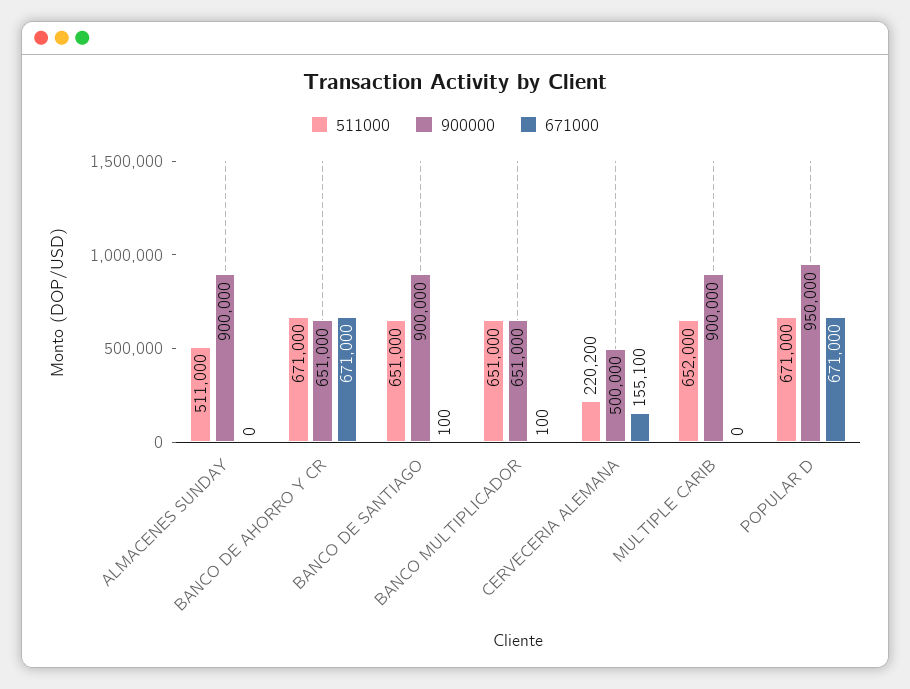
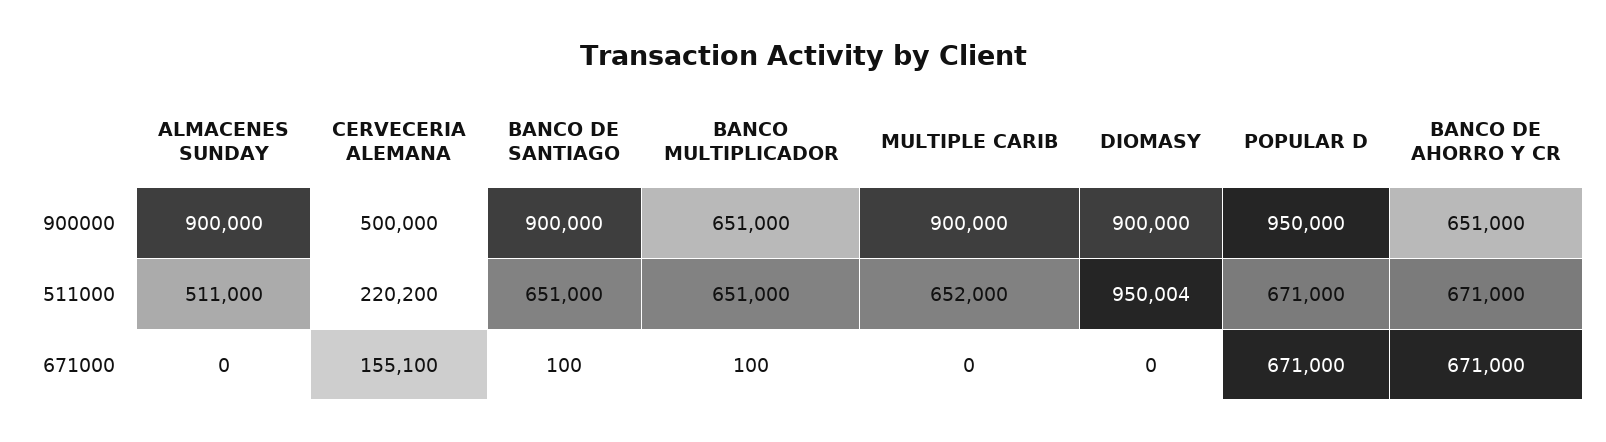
  {
    "511000": {
      "ALMACENES SUNDAY": 511000,
      "BANCO DE AHORRO Y CR": 671000,
      "BANCO DE SANTIAGO": 651000,
      "BANCO MULTIPLICADOR": 651000,
      "CERVECERIA ALEMANA": 220200,
      "MULTIPLE CARIB": 652000,
-     "POPULAR D": 671000
+     "POPULAR D": 671000,
+     "DIOMASY": 950004
    },
    "900000": {
      "ALMACENES SUNDAY": 900000,
      "BANCO DE AHORRO Y CR": 651000,
      "BANCO DE SANTIAGO": 900000,
      "BANCO MULTIPLICADOR": 651000,
      "CERVECERIA ALEMANA": 500000,
      "MULTIPLE CARIB": 900000,
-     "POPULAR D": 950000
+     "POPULAR D": 950000,
+     "DIOMASY": 900000
    },
    "671000": {
      "ALMACENES SUNDAY": 0,
      "BANCO DE AHORRO Y CR": 671000,
      "BANCO DE SANTIAGO": 100,
      "BANCO MULTIPLICADOR": 100,
      "CERVECERIA ALEMANA": 155100,
      "MULTIPLE CARIB": 0,
-     "POPULAR D": 671000
+     "POPULAR D": 671000,
+     "DIOMASY": 0
    }
  }

